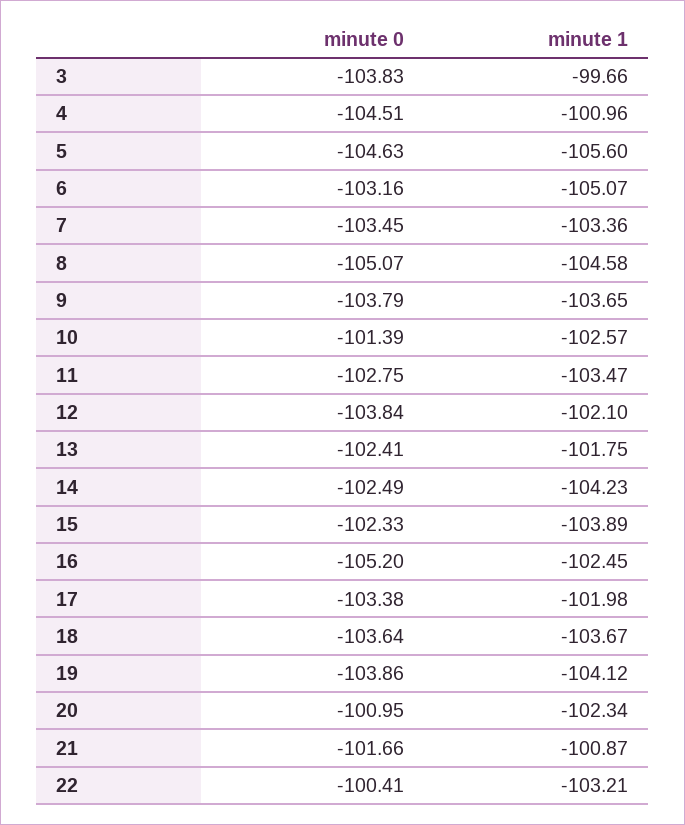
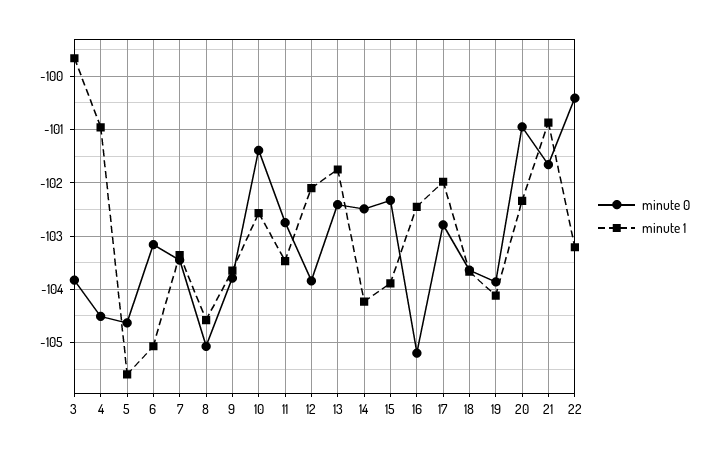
  {
    "minute 0": {
      "3": -103.83,
      "4": -104.51,
      "5": -104.63,
      "6": -103.16,
      "7": -103.45,
      "8": -105.07,
      "9": -103.79,
      "10": -101.39,
      "11": -102.75,
      "12": -103.84,
      "13": -102.41,
      "14": -102.49,
      "15": -102.33,
      "16": -105.2,
-     "17": -103.38,
+     "17": -102.8,
      "18": -103.64,
      "19": -103.86,
      "20": -100.95,
      "21": -101.66,
      "22": -100.41
    },
    "minute 1": {
      "3": -99.66,
      "4": -100.96,
      "5": -105.6,
      "6": -105.07,
      "7": -103.36,
      "8": -104.58,
      "9": -103.65,
      "10": -102.57,
      "11": -103.47,
      "12": -102.1,
      "13": -101.75,
      "14": -104.23,
      "15": -103.89,
      "16": -102.45,
      "17": -101.98,
      "18": -103.67,
      "19": -104.12,
      "20": -102.34,
      "21": -100.87,
      "22": -103.21
    }
  }

